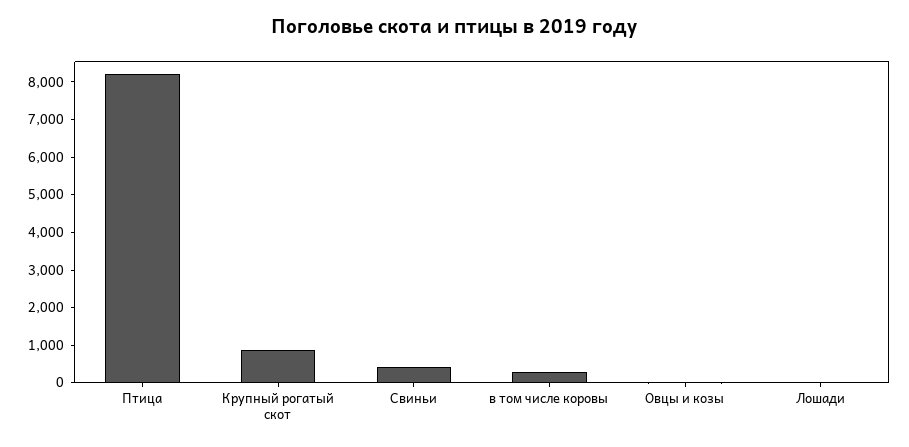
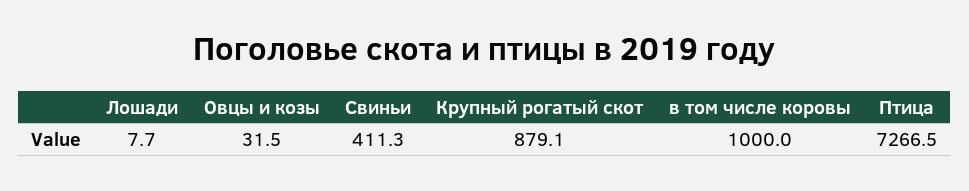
  {
-   "Птица": 8250,
+   "Птица": 7266.5,
    "Крупный рогатый скот": 879.1,
    "Свиньи": 411.3,
-   "в том числе коровы": 250,
+   "в том числе коровы": 1000,
    "Овцы и козы": 31.5,
    "Лошади": 7.7
  }

